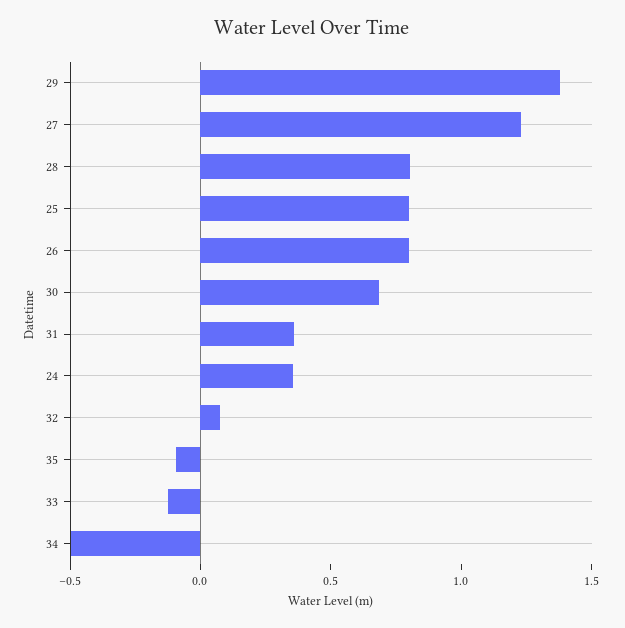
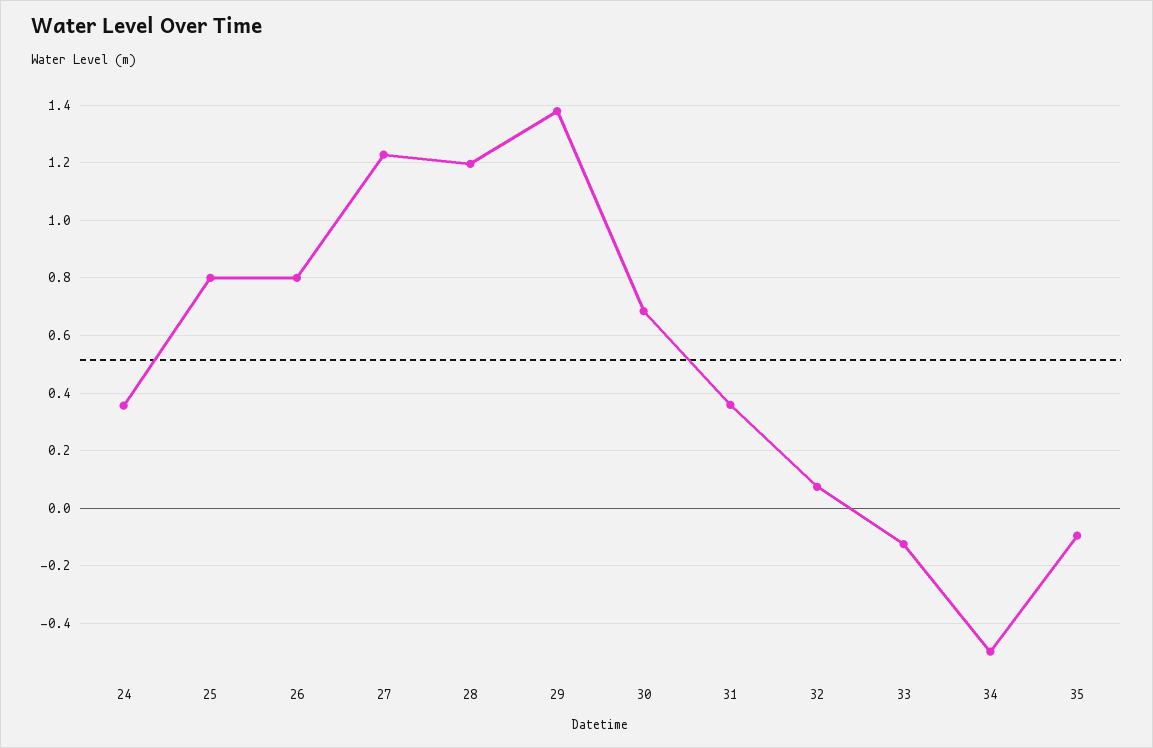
  {
    "29": 1.375,
    "27": 1.225,
-   "28": 0.8,
+   "28": 1.2,
    "25": 0.8,
    "26": 0.8,
    "30": 0.675,
    "31": 0.35,
    "24": 0.35,
    "32": 0.075,
    "35": -0.1,
    "33": -0.125,
    "34": -0.5
  }

